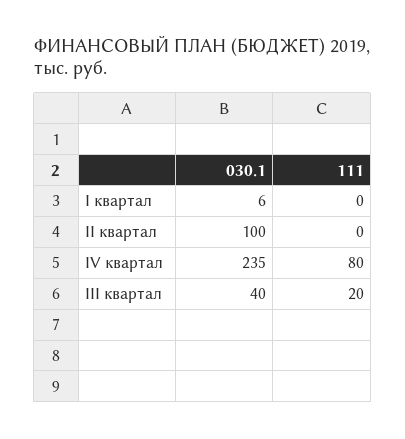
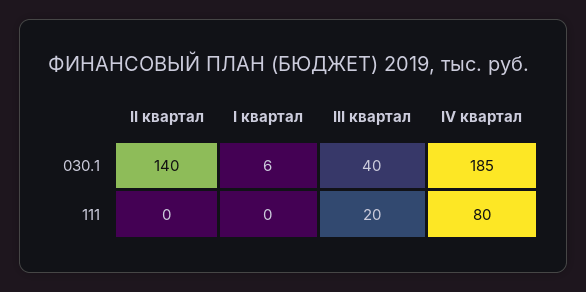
  {
    "030.1": {
      "I квартал": 6,
-     "II квартал": 100,
+     "II квартал": 140,
-     "IV квартал": 235,
+     "IV квартал": 185,
      "III квартал": 40
    },
    "111": {
      "I квартал": 0,
      "II квартал": 0,
      "IV квартал": 80,
      "III квартал": 20
    }
  }

